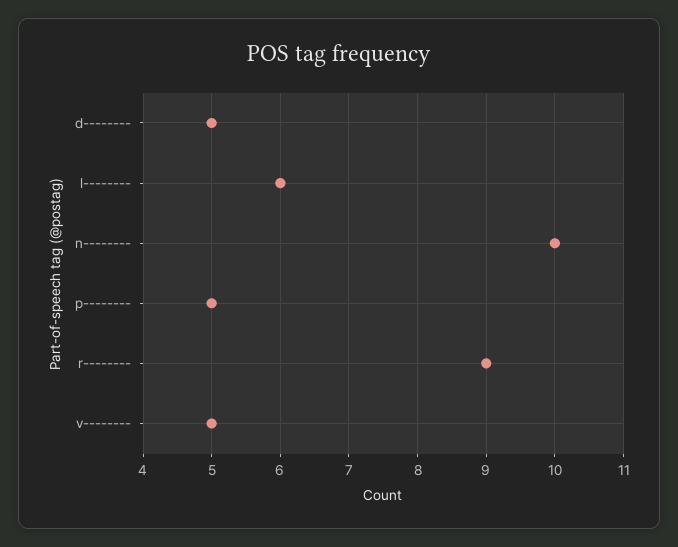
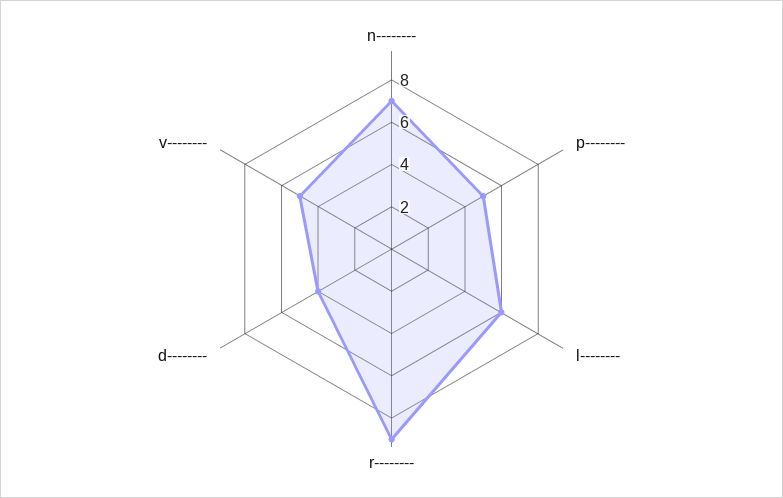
  {
-   "d--------": 5,
+   "d--------": 4,
    "l--------": 6,
-   "n--------": 10,
+   "n--------": 7,
    "p--------": 5,
    "r--------": 9,
    "v--------": 5
  }

